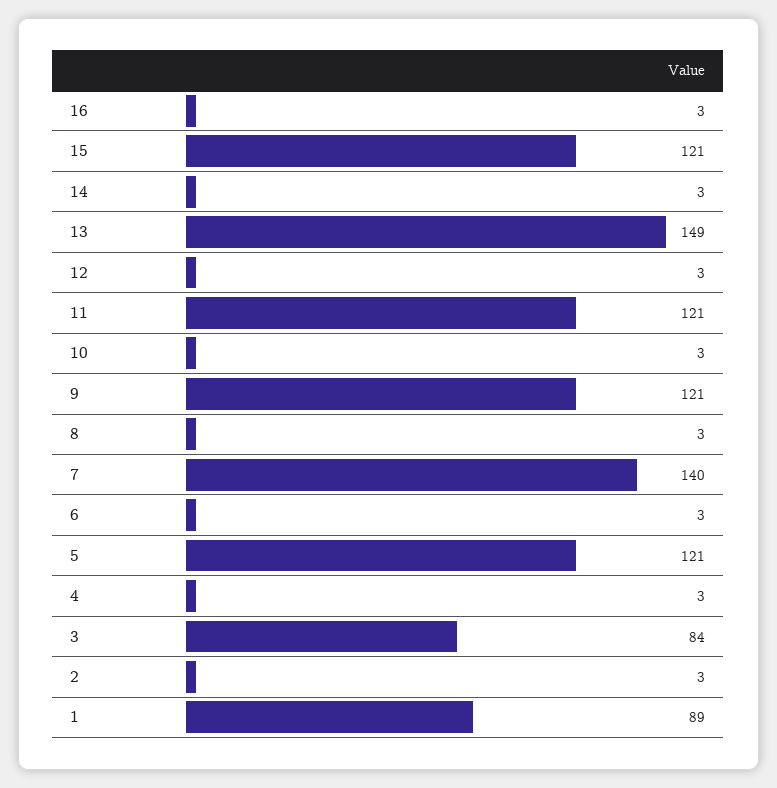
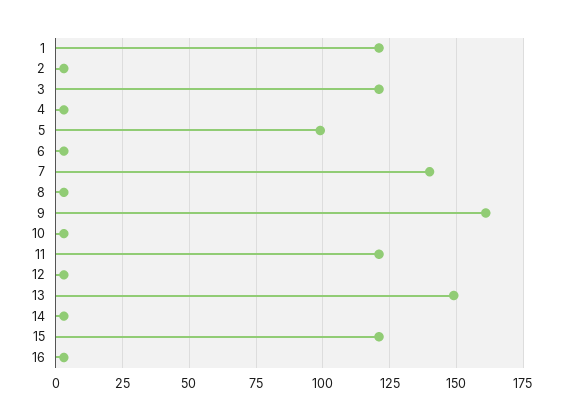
  {
    "16": 3,
    "15": 121,
    "14": 3,
    "13": 149,
    "12": 3,
    "11": 121,
    "10": 3,
-   "9": 121,
+   "9": 160,
    "8": 3,
    "7": 140,
    "6": 3,
-   "5": 121,
+   "5": 100,
    "4": 3,
-   "3": 84,
+   "3": 120,
    "2": 3,
-   "1": 89
+   "1": 120
  }

